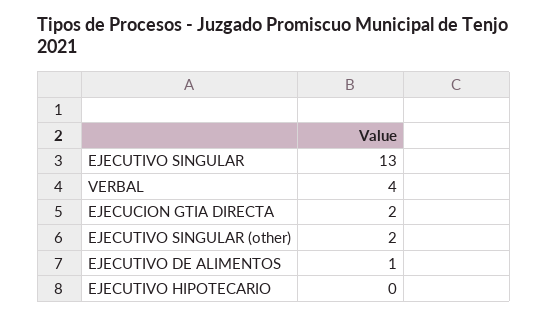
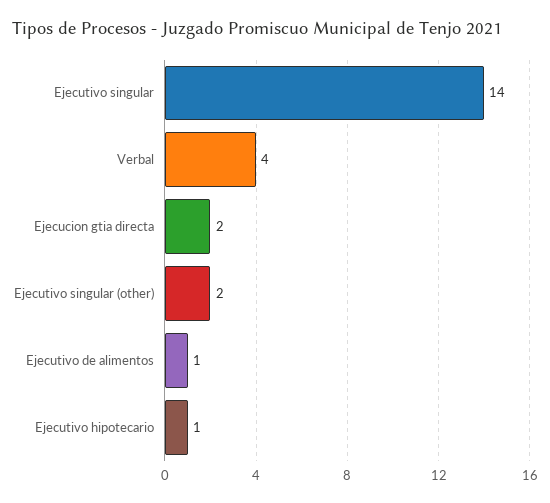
  {
-   "EJECUTIVO SINGULAR": 13,
+   "EJECUTIVO SINGULAR": 14,
    "VERBAL": 4,
    "EJECUCION GTIA DIRECTA": 2,
    "EJECUTIVO SINGULAR (other)": 2,
    "EJECUTIVO DE ALIMENTOS": 1,
-   "EJECUTIVO HIPOTECARIO": 0
+   "EJECUTIVO HIPOTECARIO": 1
  }

